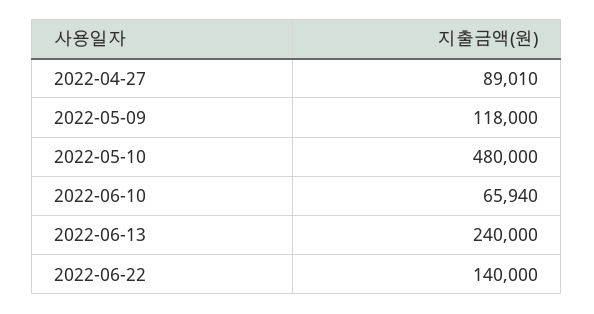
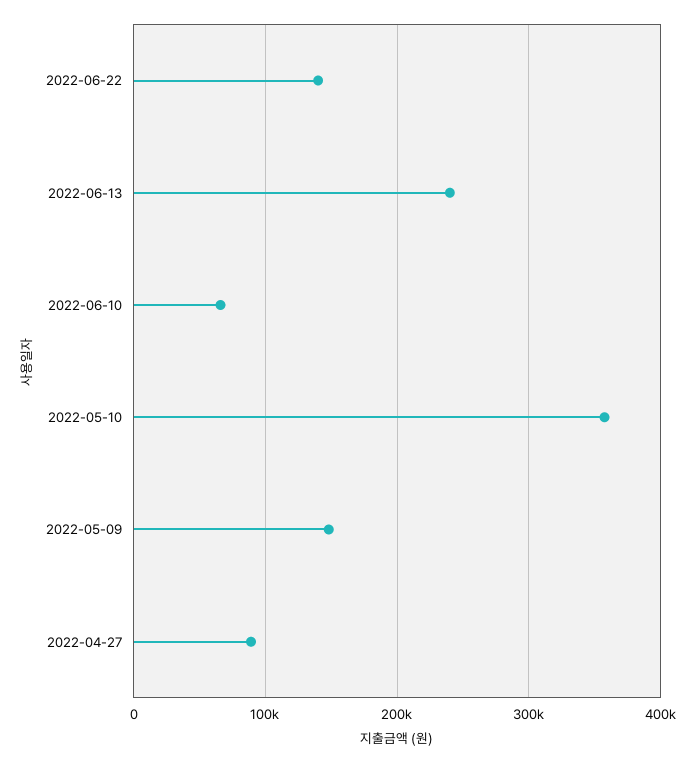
  {
    "2022-04-27": 89010,
-   "2022-05-09": 118000,
+   "2022-05-09": 150000,
-   "2022-05-10": 480000,
+   "2022-05-10": 360000,
    "2022-06-10": 65940,
    "2022-06-13": 240000,
    "2022-06-22": 140000
  }

